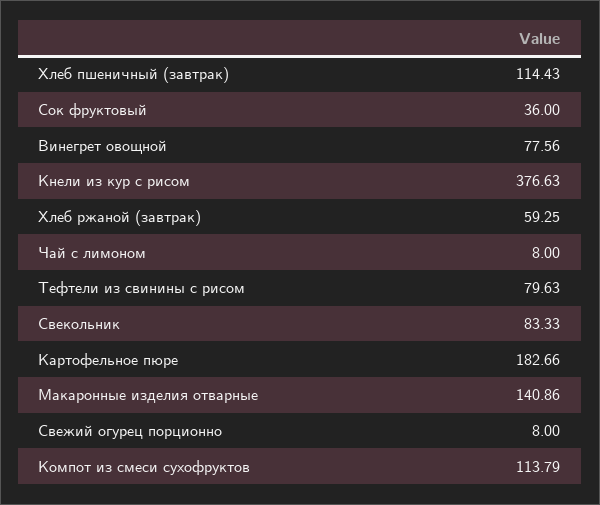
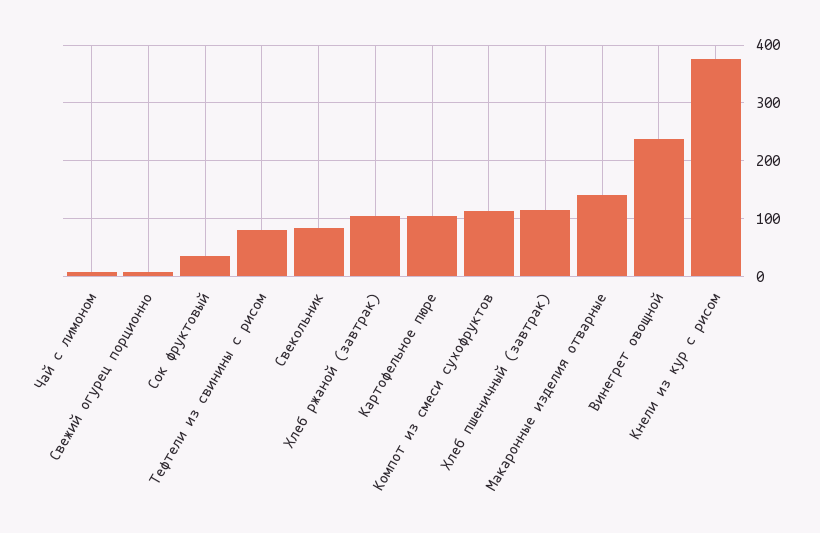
  {
    "Хлеб пшеничный (завтрак)": 114.43,
    "Сок фруктовый": 36,
-   "Винегрет овощной": 77.56,
+   "Винегрет овощной": 240,
    "Кнели из кур с рисом": 376.63,
-   "Хлеб ржаной (завтрак)": 59.25,
+   "Хлеб ржаной (завтрак)": 100,
    "Чай с лимоном": 8,
    "Тефтели из свинины с рисом": 79.63,
    "Свекольник": 83.33,
-   "Картофельное пюре": 182.66,
+   "Картофельное пюре": 100,
    "Макаронные изделия отварные": 140.86,
    "Свежий огурец порционно": 8,
    "Компот из смеси сухофруктов": 113.79
  }

